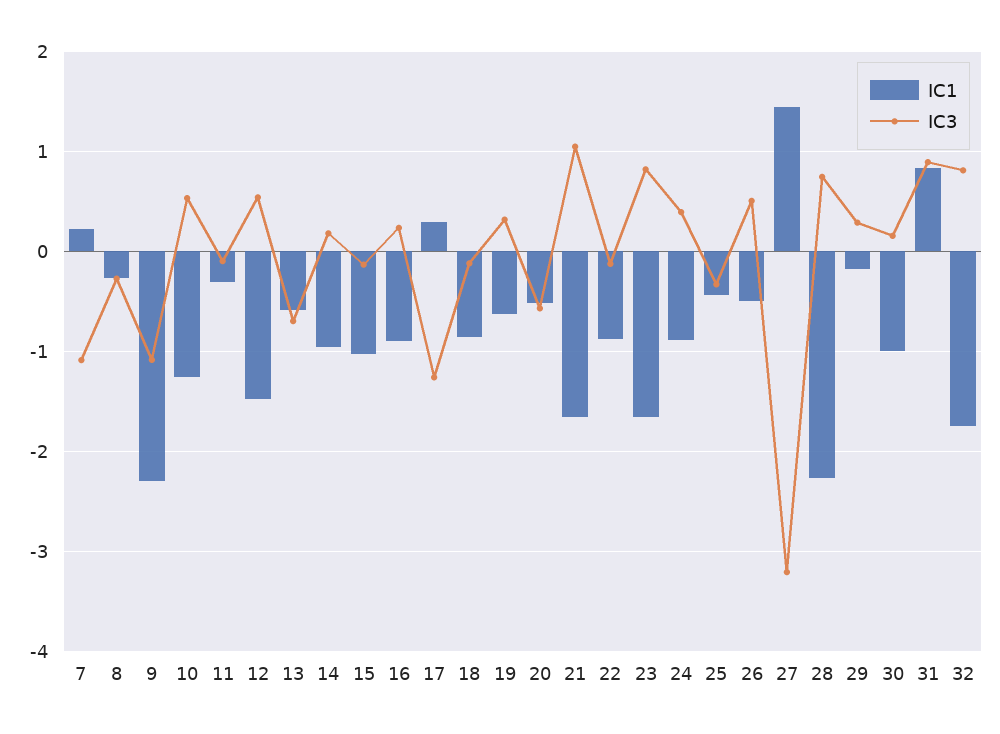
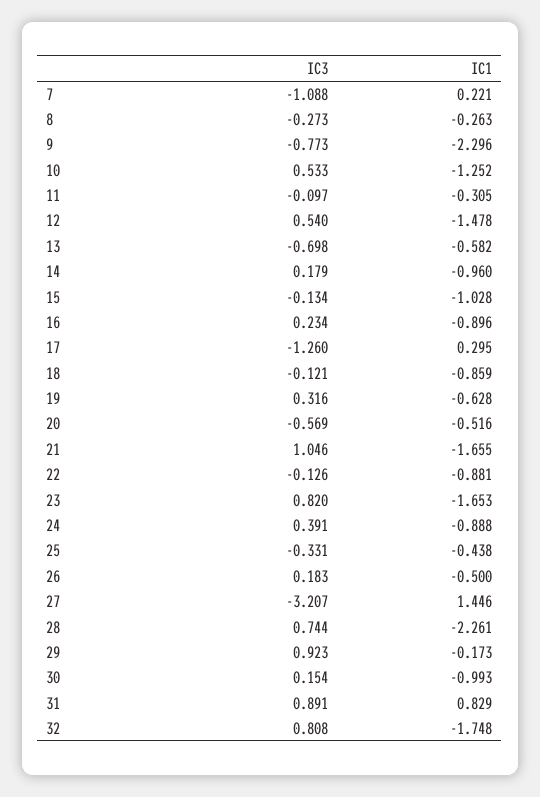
  {
    "IC1": {
      "7": 0.221,
      "8": -0.263,
      "9": -2.296,
      "10": -1.252,
      "11": -0.305,
      "12": -1.478,
      "13": -0.582,
      "14": -0.96,
      "15": -1.028,
      "16": -0.896,
      "17": 0.295,
      "18": -0.859,
      "19": -0.628,
      "20": -0.516,
      "21": -1.655,
      "22": -0.881,
      "23": -1.653,
      "24": -0.888,
      "25": -0.438,
      "26": -0.5,
      "27": 1.446,
      "28": -2.261,
      "29": -0.173,
      "30": -0.993,
      "31": 0.829,
      "32": -1.748
    },
    "IC3": {
      "7": -1.088,
      "8": -0.273,
-     "9": -1.1,
+     "9": -0.773,
      "10": 0.533,
      "11": -0.097,
      "12": 0.54,
      "13": -0.698,
      "14": 0.179,
      "15": -0.134,
      "16": 0.234,
      "17": -1.26,
      "18": -0.121,
      "19": 0.316,
      "20": -0.569,
      "21": 1.046,
      "22": -0.126,
      "23": 0.82,
      "24": 0.391,
      "25": -0.331,
-     "26": 0.5,
+     "26": 0.183,
      "27": -3.207,
      "28": 0.744,
-     "29": 0.3,
+     "29": 0.923,
      "30": 0.154,
      "31": 0.891,
      "32": 0.808
    }
  }

